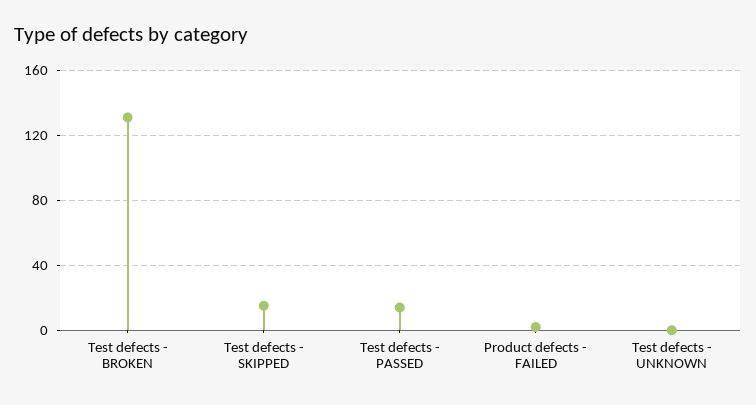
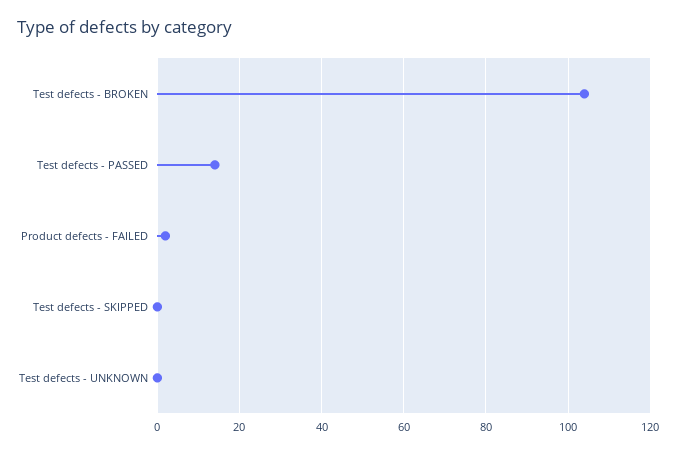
  {
-   "Test defects - BROKEN": 130,
+   "Test defects - BROKEN": 105,
-   "Test defects - SKIPPED": 15,
+   "Test defects - SKIPPED": 0,
    "Test defects - PASSED": 15,
    "Product defects - FAILED": 0,
    "Test defects - UNKNOWN": 0
  }

